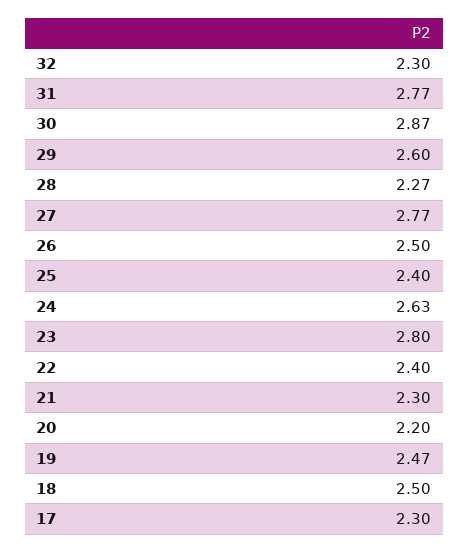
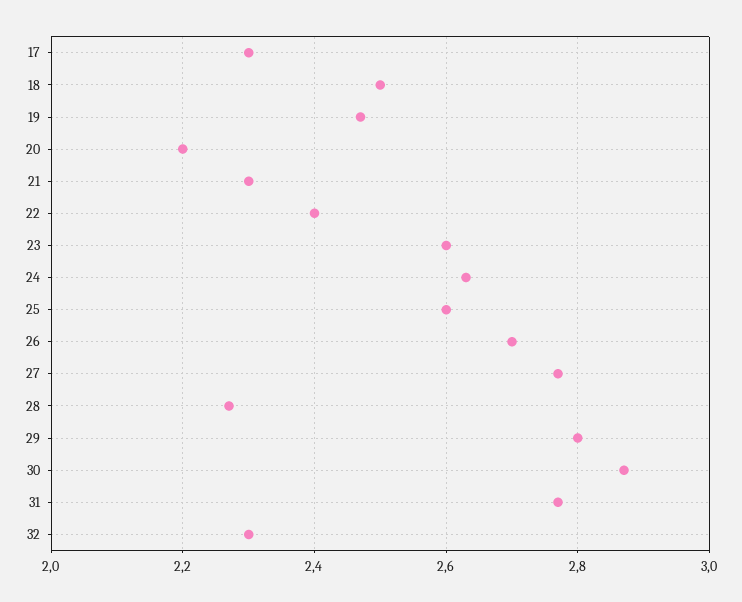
  {
    "32": 2.3,
    "31": 2.77,
    "30": 2.87,
-   "29": 2.6,
+   "29": 2.8,
    "28": 2.27,
    "27": 2.77,
-   "26": 2.5,
+   "26": 2.7,
-   "25": 2.4,
+   "25": 2.6,
    "24": 2.63,
-   "23": 2.8,
+   "23": 2.6,
    "22": 2.4,
    "21": 2.3,
    "20": 2.2,
    "19": 2.47,
    "18": 2.5,
    "17": 2.3
  }

